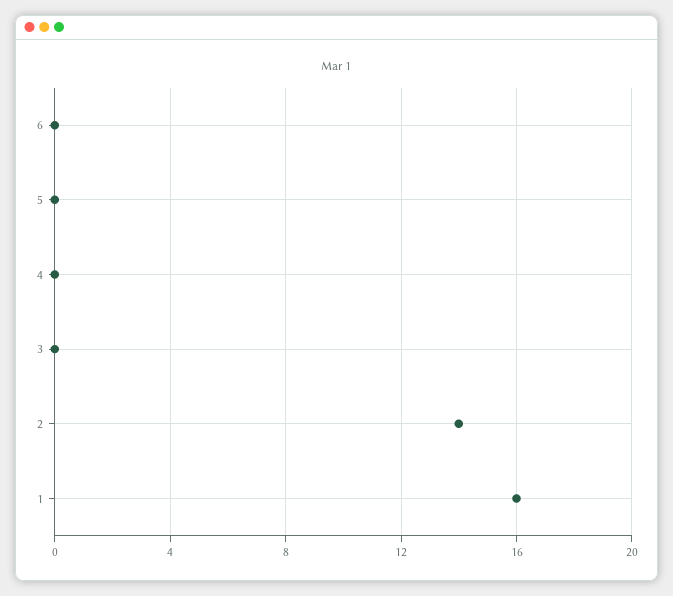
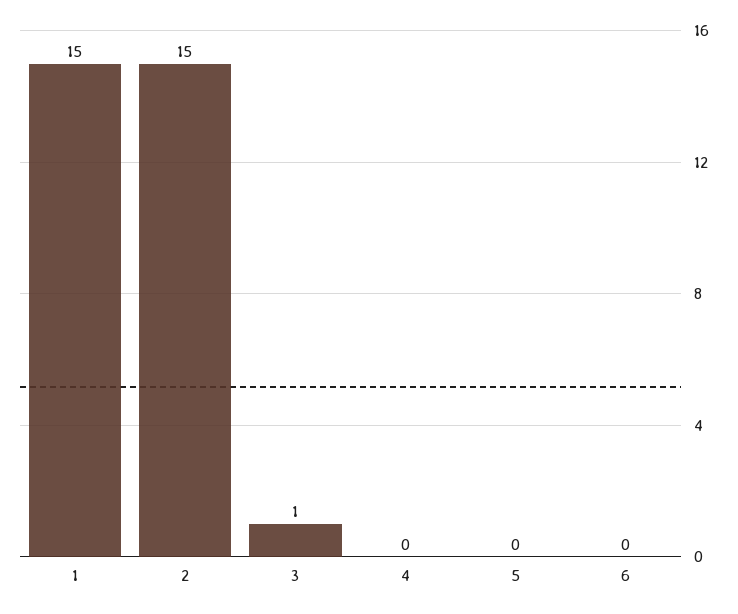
  {
    "6": 0,
    "5": 0,
    "4": 0,
-   "3": 0,
+   "3": 1,
-   "2": 14,
+   "2": 15,
-   "1": 16
+   "1": 15
  }

